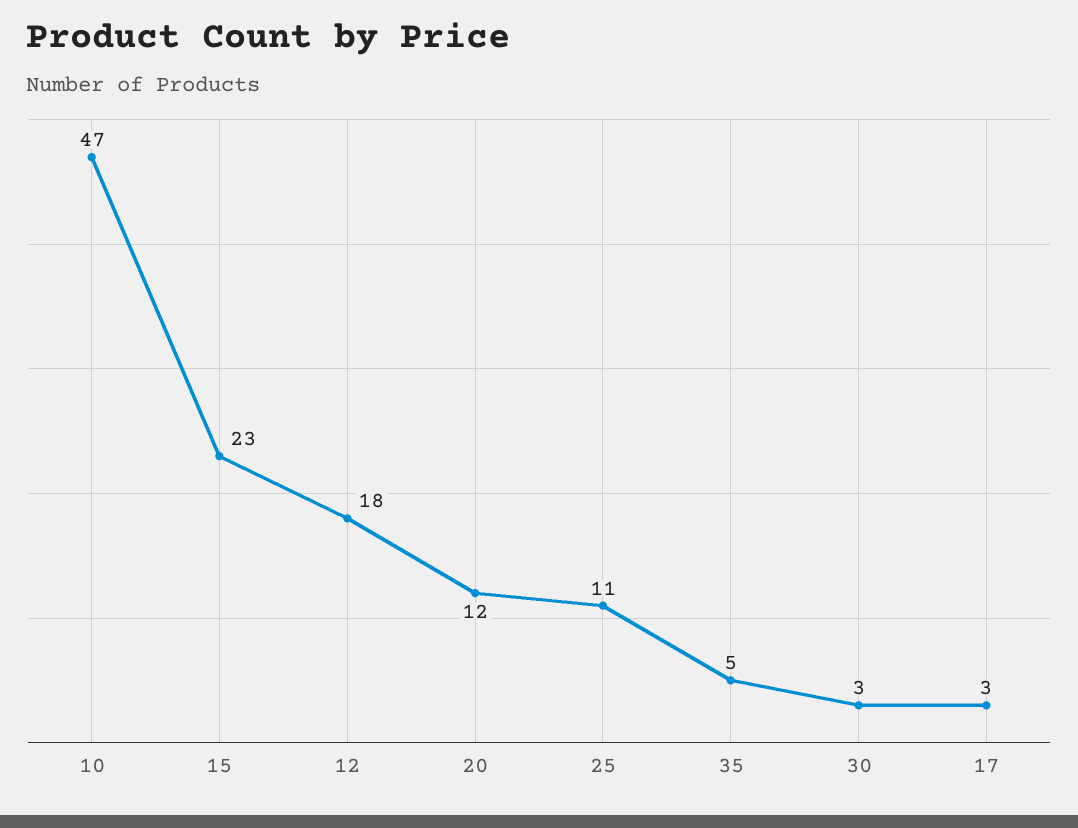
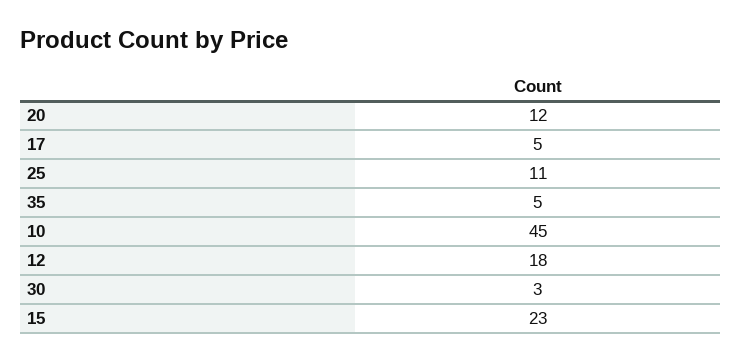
  {
-   "10": 47,
+   "10": 45,
    "15": 23,
    "12": 18,
    "20": 12,
    "25": 11,
    "35": 5,
    "30": 3,
-   "17": 3
+   "17": 5
  }

